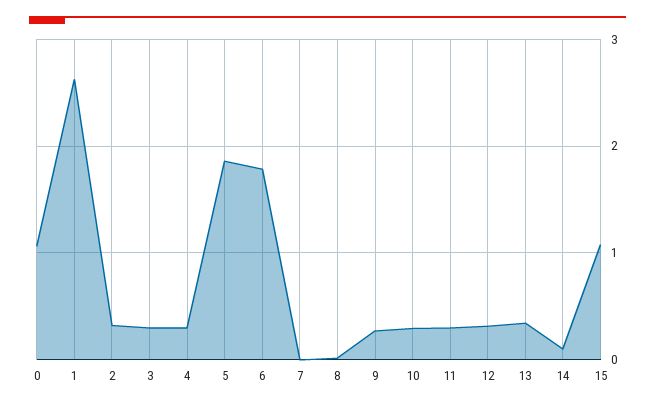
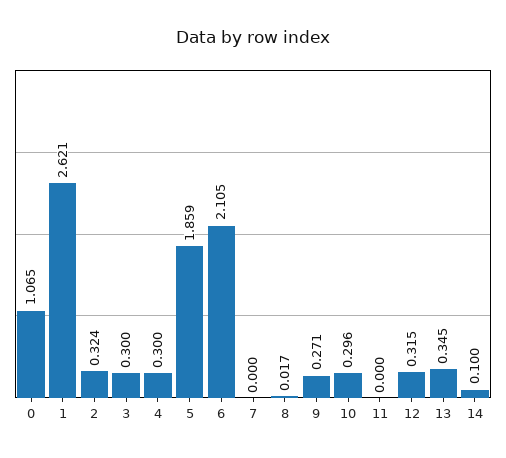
  {
    "0": 1.065,
    "1": 2.621,
    "2": 0.324,
    "3": 0.3,
    "4": 0.3,
    "5": 1.859,
-   "6": 1.8,
+   "6": 2.105,
    "7": 0,
    "8": 0.017,
    "9": 0.271,
    "10": 0.296,
-   "11": 0.3,
+   "11": 0,
    "12": 0.315,
    "13": 0.345,
-   "14": 0.1,
+   "14": 0.1
-   "15": 1.1
  }

